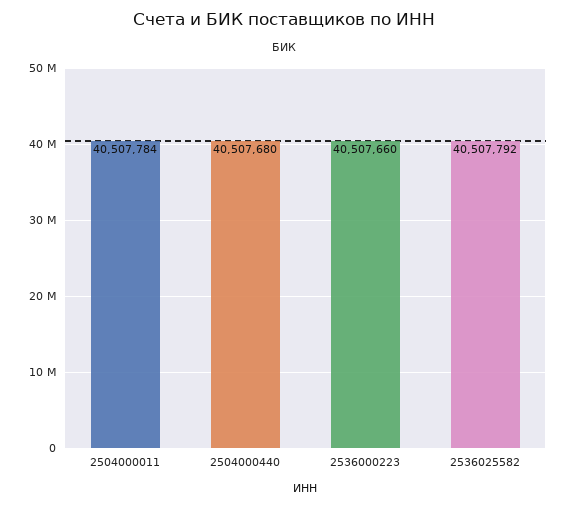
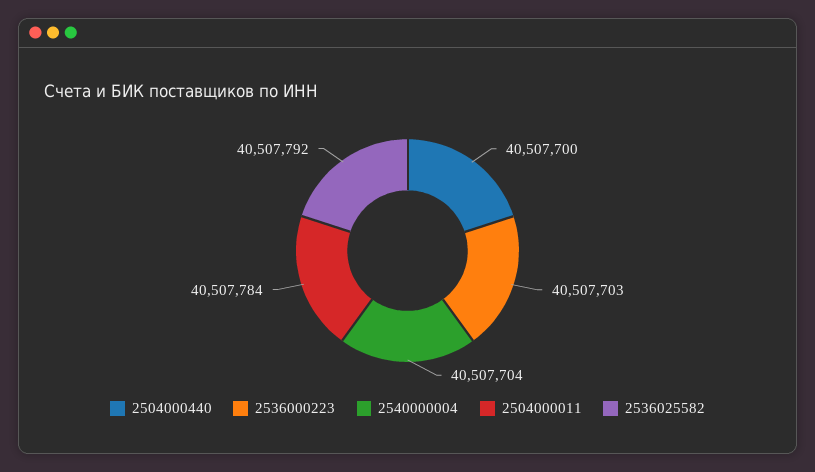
  {
    "2504000011": 40507784,
-   "2504000440": 40507680,
+   "2504000440": 40507700,
-   "2536000223": 40507660,
+   "2536000223": 40507703,
-   "2536025582": 40507792
+   "2536025582": 40507792,
+   "2540000004": 40507704
  }

